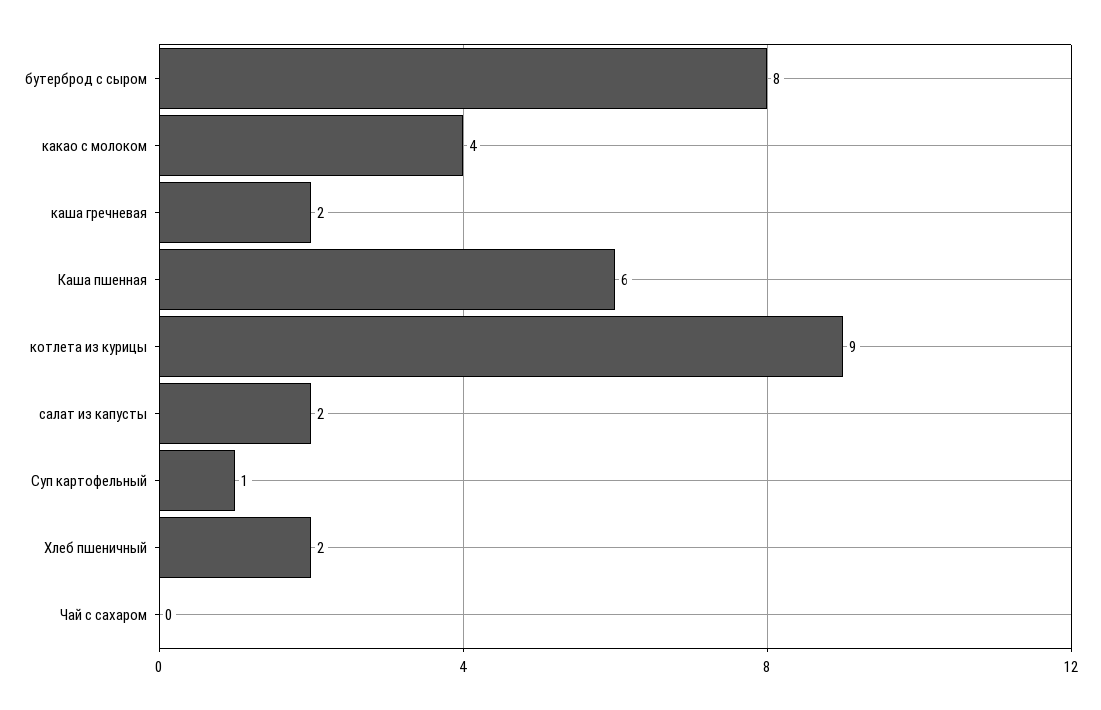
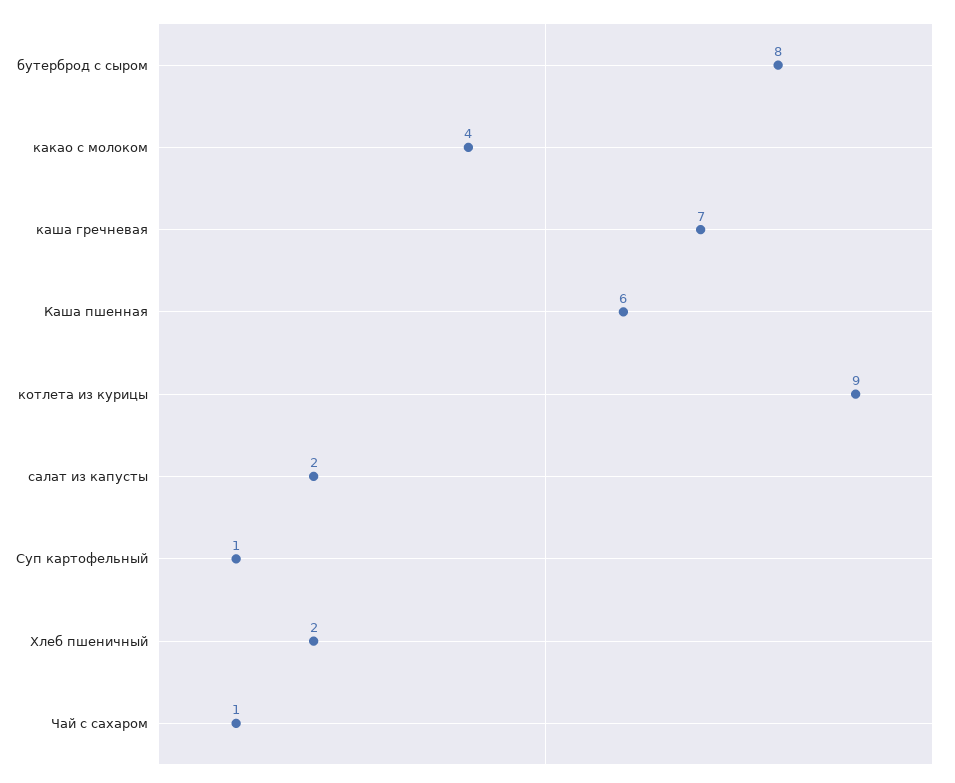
  {
    "бутерброд с сыром": 8,
    "какао с молоком": 4,
-   "каша гречневая": 2,
+   "каша гречневая": 7,
    "Каша пшенная": 6,
    "котлета из курицы": 9,
    "салат из капусты": 2,
    "Суп картофельный": 1,
    "Хлеб пшеничный": 2,
-   "Чай с сахаром": 0
+   "Чай с сахаром": 1
  }

